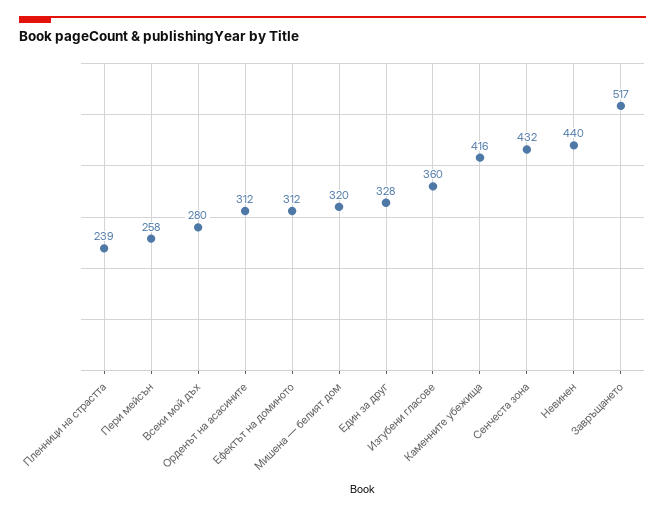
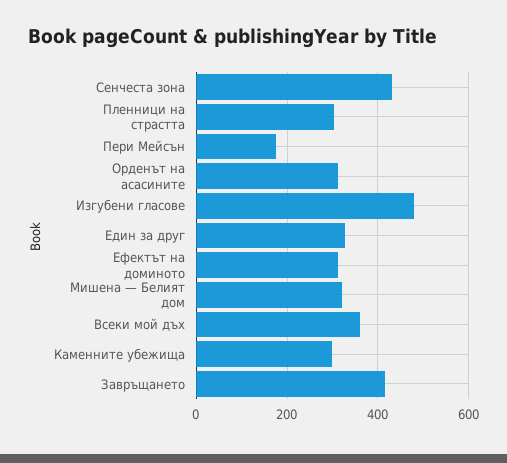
  {
-   "Пленници на страстта": 239,
+   "Пленници на страстта": 300,
-   "Пери мейсън": 258,
+   "Пери мейсън": 180,
-   "Всеки мой дъх": 280,
+   "Всеки мой дъх": 360,
    "Орденът на асасините": 312,
    "Ефектът на доминото": 312,
    "Мишена — белият дом": 320,
    "Един за друг": 328,
-   "Изгубени гласове": 360,
+   "Изгубени гласове": 480,
-   "Каменните убежища": 416,
+   "Каменните убежища": 300,
    "Сенчеста зона": 432,
-   "Невинен": 440,
-   "Завръщането": 517
+   "Завръщането": 420
  }

